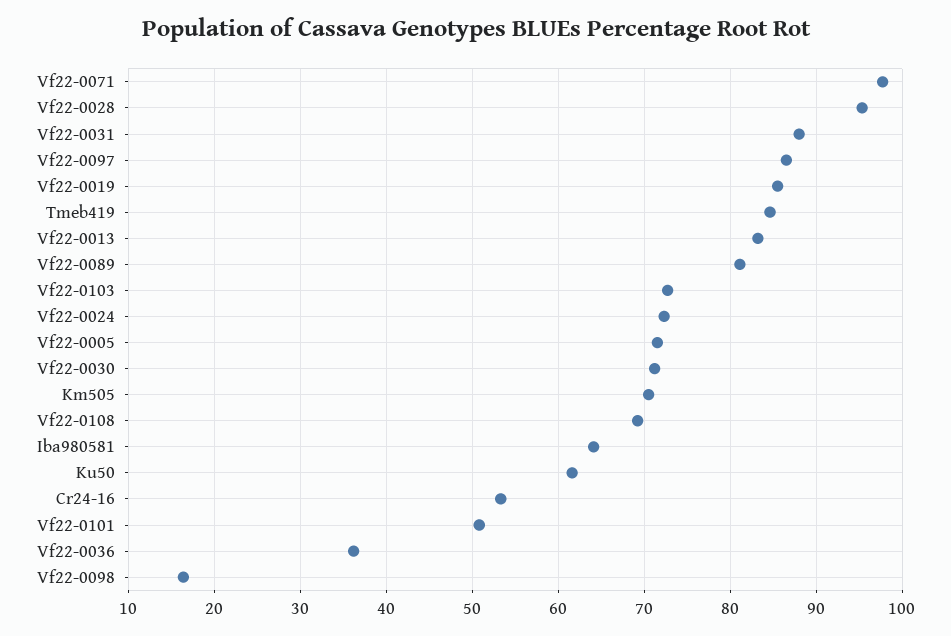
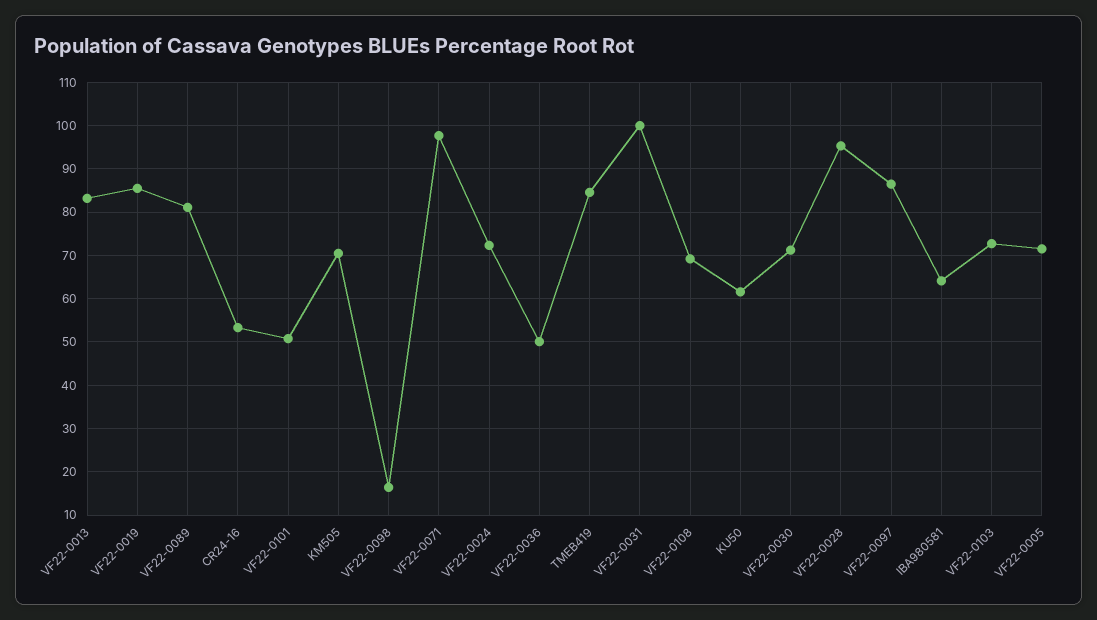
  {
    "Vf22-0071": 98,
    "Vf22-0028": 95,
-   "Vf22-0031": 88,
+   "Vf22-0031": 100,
    "Vf22-0097": 87,
    "Vf22-0019": 86,
    "Tmeb419": 85,
    "Vf22-0013": 83,
    "Vf22-0089": 81,
    "Vf22-0103": 73,
    "Vf22-0024": 72,
    "Vf22-0005": 72,
    "Vf22-0030": 71,
    "Km505": 71,
    "Vf22-0108": 69,
    "Iba980581": 64,
    "Ku50": 62,
    "Cr24-16": 53,
    "Vf22-0101": 51,
-   "Vf22-0036": 36,
+   "Vf22-0036": 50,
    "Vf22-0098": 16
  }

